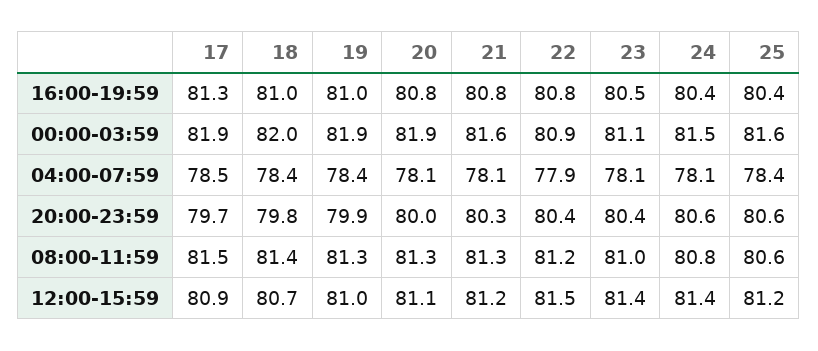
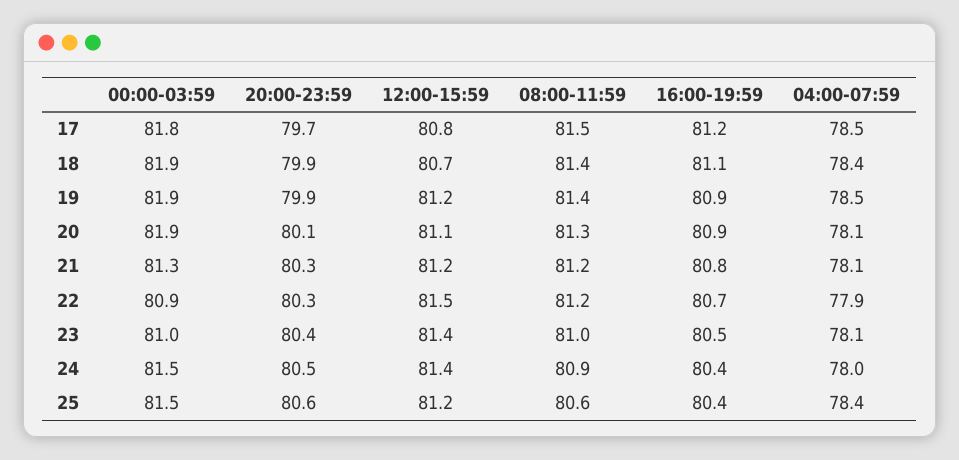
  {
    "17": {
-     "16:00-19:59": 81.3,
+     "16:00-19:59": 81.2,
-     "00:00-03:59": 81.9,
+     "00:00-03:59": 81.8,
      "04:00-07:59": 78.5,
      "20:00-23:59": 79.7,
      "08:00-11:59": 81.5,
-     "12:00-15:59": 80.9
+     "12:00-15:59": 80.8
    },
    "18": {
-     "16:00-19:59": 81,
+     "16:00-19:59": 81.1,
-     "00:00-03:59": 82,
+     "00:00-03:59": 81.9,
      "04:00-07:59": 78.4,
-     "20:00-23:59": 79.8,
+     "20:00-23:59": 79.9,
      "08:00-11:59": 81.4,
      "12:00-15:59": 80.7
    },
    "19": {
-     "16:00-19:59": 81,
+     "16:00-19:59": 80.9,
      "00:00-03:59": 81.9,
-     "04:00-07:59": 78.4,
+     "04:00-07:59": 78.5,
      "20:00-23:59": 79.9,
-     "08:00-11:59": 81.3,
+     "08:00-11:59": 81.4,
-     "12:00-15:59": 81
+     "12:00-15:59": 81.2
    },
    "20": {
-     "16:00-19:59": 80.8,
+     "16:00-19:59": 80.9,
      "00:00-03:59": 81.9,
      "04:00-07:59": 78.1,
-     "20:00-23:59": 80,
+     "20:00-23:59": 80.1,
      "08:00-11:59": 81.3,
      "12:00-15:59": 81.1
    },
    "21": {
      "16:00-19:59": 80.8,
-     "00:00-03:59": 81.6,
+     "00:00-03:59": 81.3,
      "04:00-07:59": 78.1,
      "20:00-23:59": 80.3,
-     "08:00-11:59": 81.3,
+     "08:00-11:59": 81.2,
      "12:00-15:59": 81.2
    },
    "22": {
-     "16:00-19:59": 80.8,
+     "16:00-19:59": 80.7,
      "00:00-03:59": 80.9,
      "04:00-07:59": 77.9,
-     "20:00-23:59": 80.4,
+     "20:00-23:59": 80.3,
      "08:00-11:59": 81.2,
      "12:00-15:59": 81.5
    },
    "23": {
      "16:00-19:59": 80.5,
-     "00:00-03:59": 81.1,
+     "00:00-03:59": 81,
      "04:00-07:59": 78.1,
      "20:00-23:59": 80.4,
      "08:00-11:59": 81,
      "12:00-15:59": 81.4
    },
    "24": {
      "16:00-19:59": 80.4,
      "00:00-03:59": 81.5,
-     "04:00-07:59": 78.1,
+     "04:00-07:59": 78,
-     "20:00-23:59": 80.6,
+     "20:00-23:59": 80.5,
-     "08:00-11:59": 80.8,
+     "08:00-11:59": 80.9,
      "12:00-15:59": 81.4
    },
    "25": {
      "16:00-19:59": 80.4,
-     "00:00-03:59": 81.6,
+     "00:00-03:59": 81.5,
      "04:00-07:59": 78.4,
      "20:00-23:59": 80.6,
      "08:00-11:59": 80.6,
      "12:00-15:59": 81.2
    }
  }

